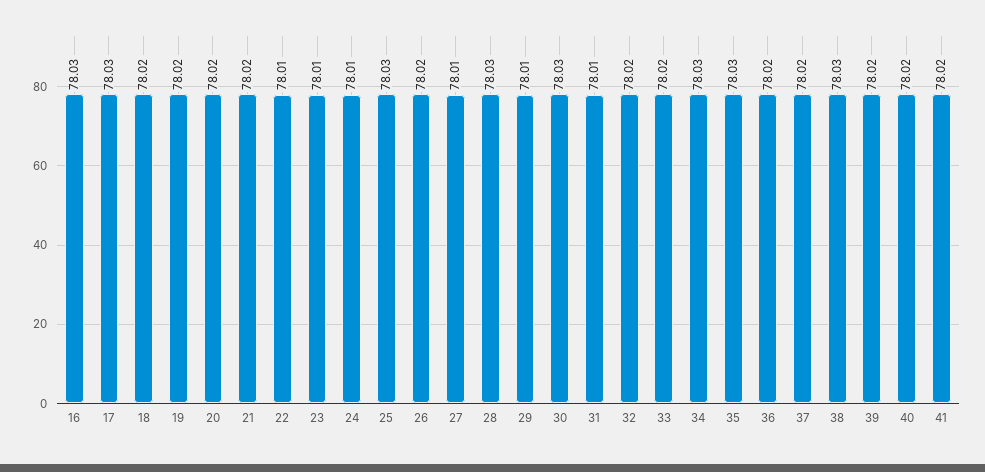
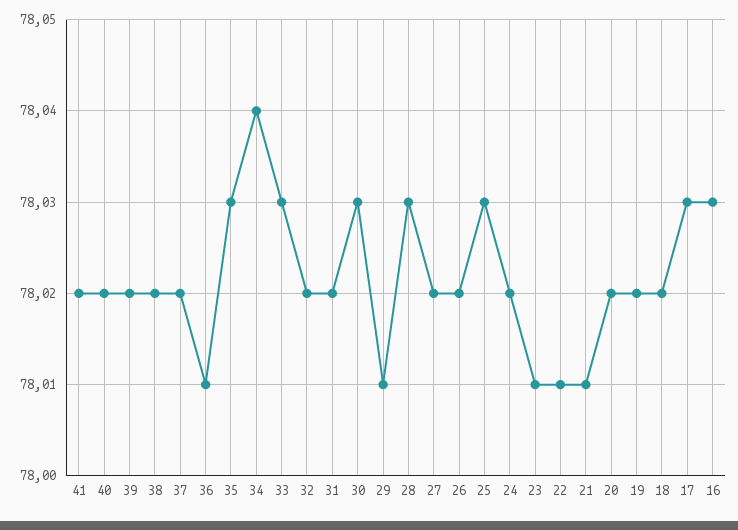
  {
    "16": 78.03,
    "17": 78.03,
    "18": 78.02,
    "19": 78.02,
    "20": 78.02,
-   "21": 78.02,
+   "21": 78.01,
    "22": 78.01,
    "23": 78.01,
-   "24": 78.01,
+   "24": 78.02,
    "25": 78.03,
    "26": 78.02,
-   "27": 78.01,
+   "27": 78.02,
    "28": 78.03,
    "29": 78.01,
    "30": 78.03,
-   "31": 78.01,
+   "31": 78.02,
    "32": 78.02,
-   "33": 78.02,
+   "33": 78.03,
-   "34": 78.03,
+   "34": 78.04,
    "35": 78.03,
-   "36": 78.02,
+   "36": 78.01,
    "37": 78.02,
-   "38": 78.03,
+   "38": 78.02,
    "39": 78.02,
    "40": 78.02,
    "41": 78.02
  }

